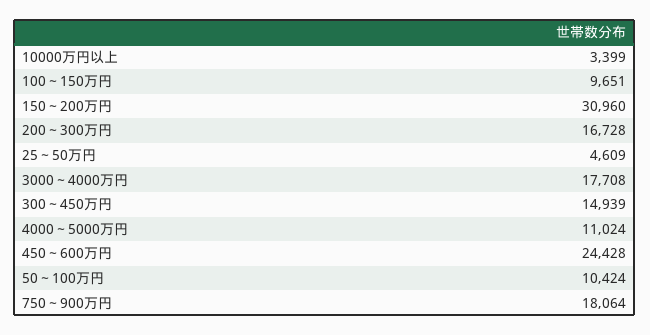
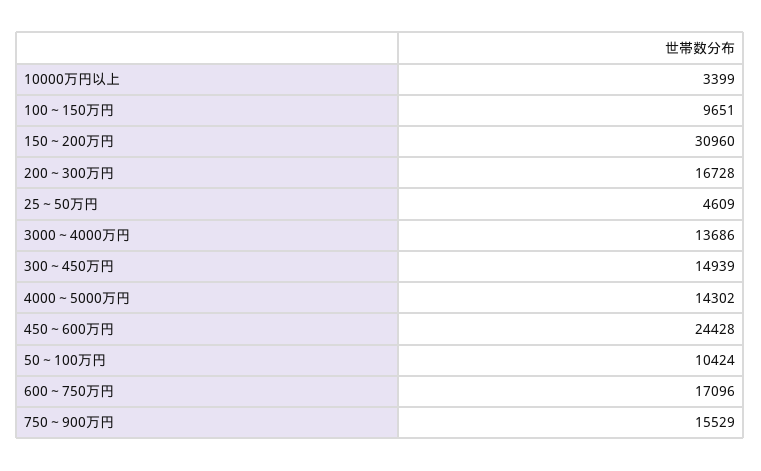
  {
    "10000万円以上": 3399,
    "100～150万円": 9651,
    "150～200万円": 30960,
    "200～300万円": 16728,
    "25～50万円": 4609,
-   "3000～4000万円": 17708,
+   "3000～4000万円": 13686,
    "300～450万円": 14939,
-   "4000～5000万円": 11024,
+   "4000～5000万円": 14302,
    "450～600万円": 24428,
    "50～100万円": 10424,
-   "750～900万円": 18064
+   "750～900万円": 15529,
+   "600～750万円": 17096
  }

